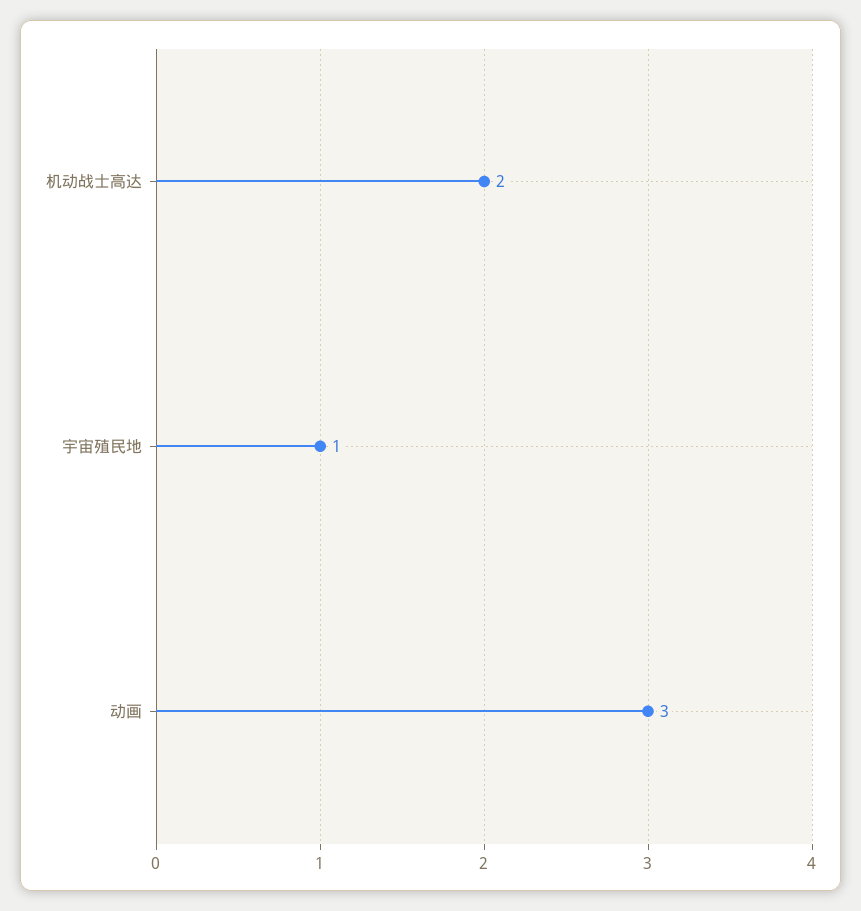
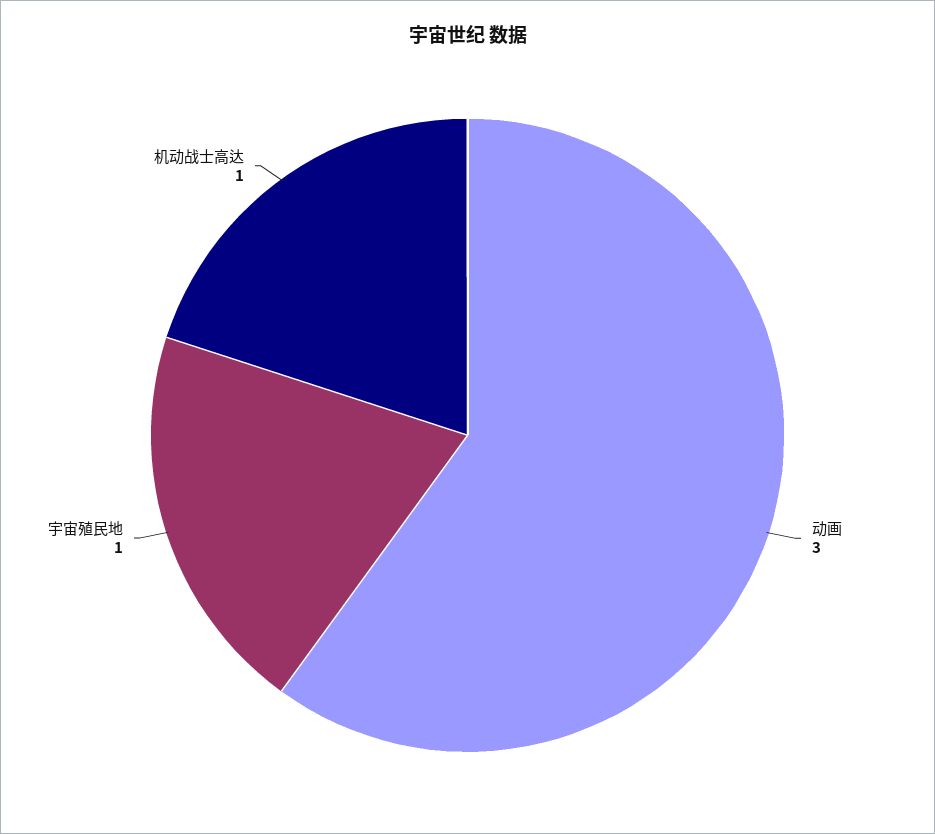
  {
-   "机动战士高达": 2,
+   "机动战士高达": 1,
    "宇宙殖民地": 1,
    "动画": 3
  }

